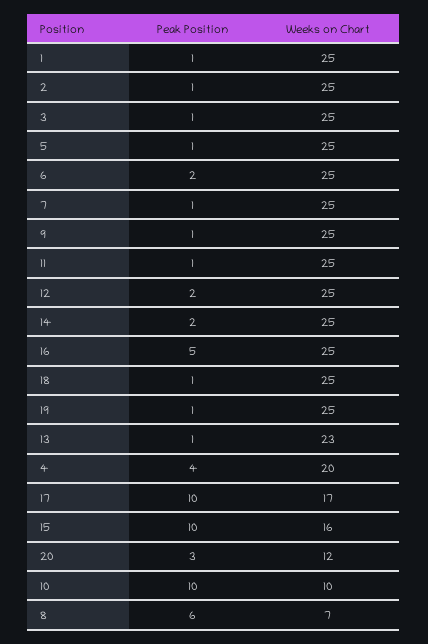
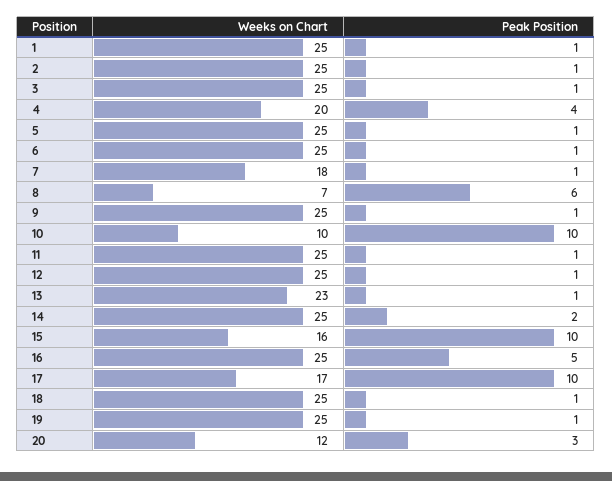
  {
    "Peak Position": {
      "1": 1,
      "2": 1,
      "3": 1,
      "5": 1,
-     "6": 2,
+     "6": 1,
      "7": 1,
      "9": 1,
      "11": 1,
-     "12": 2,
+     "12": 1,
      "14": 2,
      "16": 5,
      "18": 1,
      "19": 1,
      "13": 1,
      "4": 4,
      "17": 10,
      "15": 10,
      "20": 3,
      "10": 10,
      "8": 6
    },
    "Weeks on Chart": {
      "1": 25,
      "2": 25,
      "3": 25,
      "5": 25,
      "6": 25,
-     "7": 25,
+     "7": 18,
      "9": 25,
      "11": 25,
      "12": 25,
      "14": 25,
      "16": 25,
      "18": 25,
      "19": 25,
      "13": 23,
      "4": 20,
      "17": 17,
      "15": 16,
      "20": 12,
      "10": 10,
      "8": 7
    }
  }

